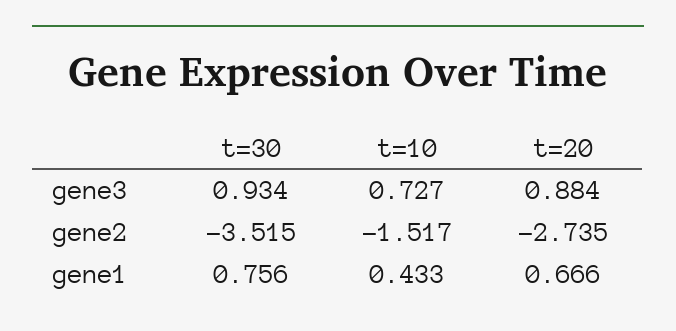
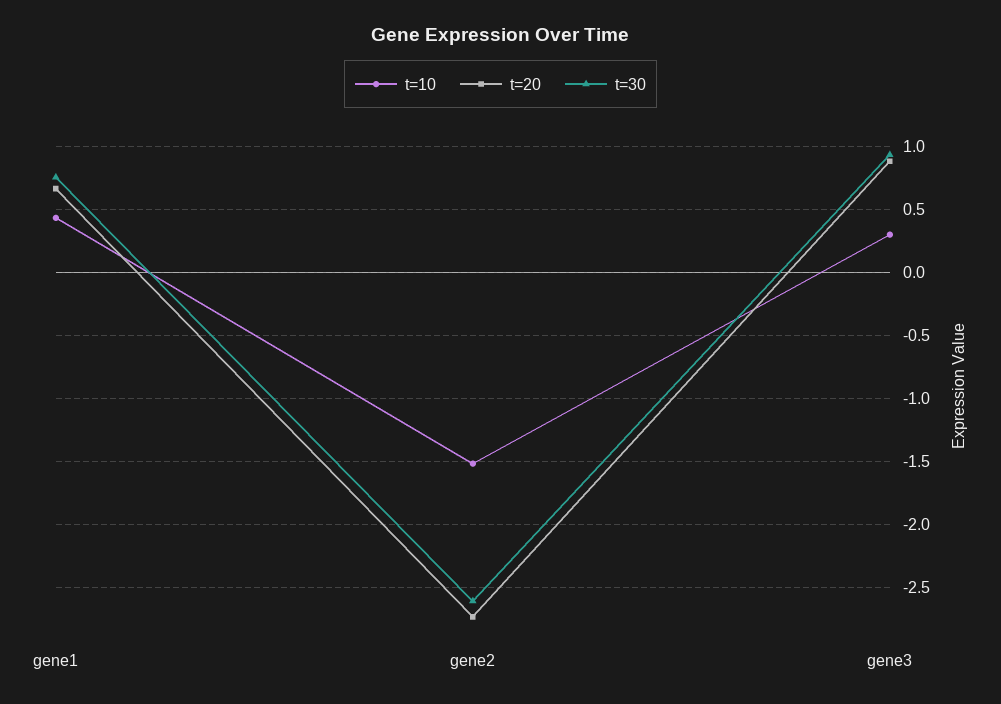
  {
    "t=30": {
      "gene3": 0.934,
-     "gene2": -3.515,
+     "gene2": -2.6,
      "gene1": 0.756
    },
    "t=10": {
-     "gene3": 0.727,
+     "gene3": 0.3,
      "gene2": -1.517,
      "gene1": 0.433
    },
    "t=20": {
      "gene3": 0.884,
      "gene2": -2.735,
      "gene1": 0.666
    }
  }

